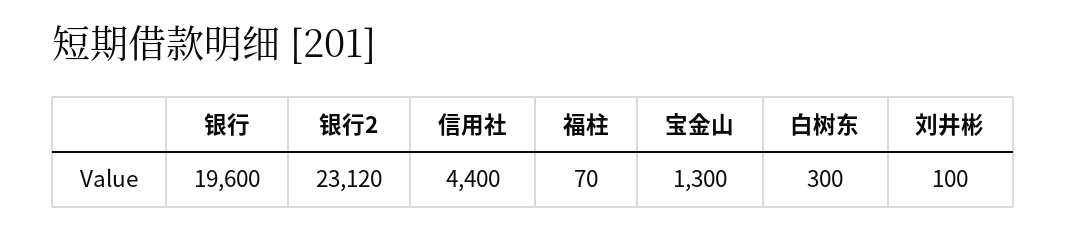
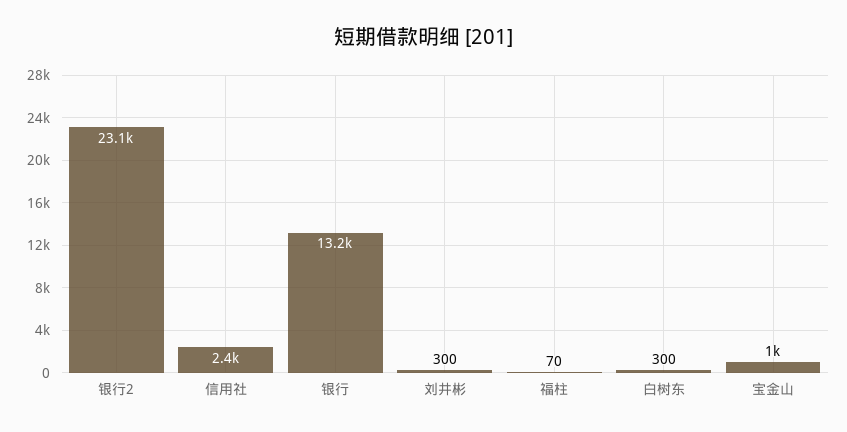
  {
-   "银行": 19600,
+   "银行": 13200,
    "银行2": 23120,
-   "信用社": 4400,
+   "信用社": 2400,
    "福柱": 70,
-   "宝金山": 1300,
+   "宝金山": 1000,
    "白树东": 300,
-   "刘井彬": 100
+   "刘井彬": 300
  }

